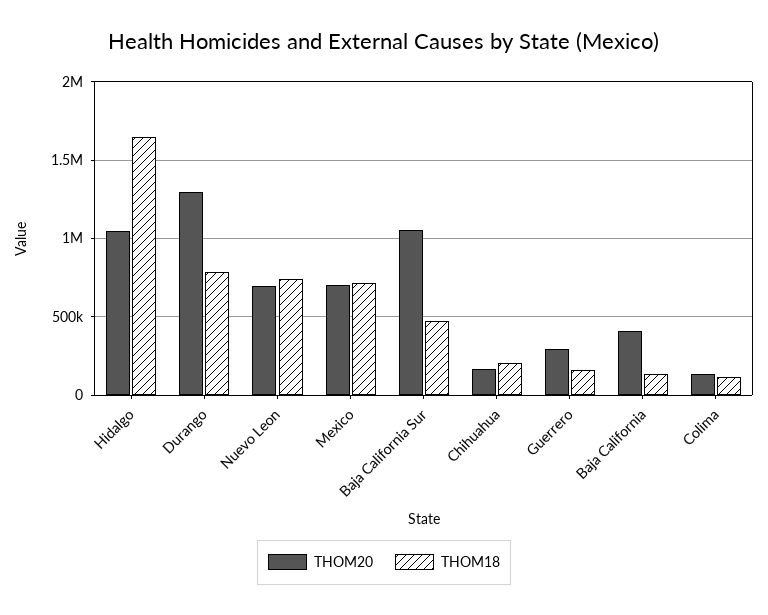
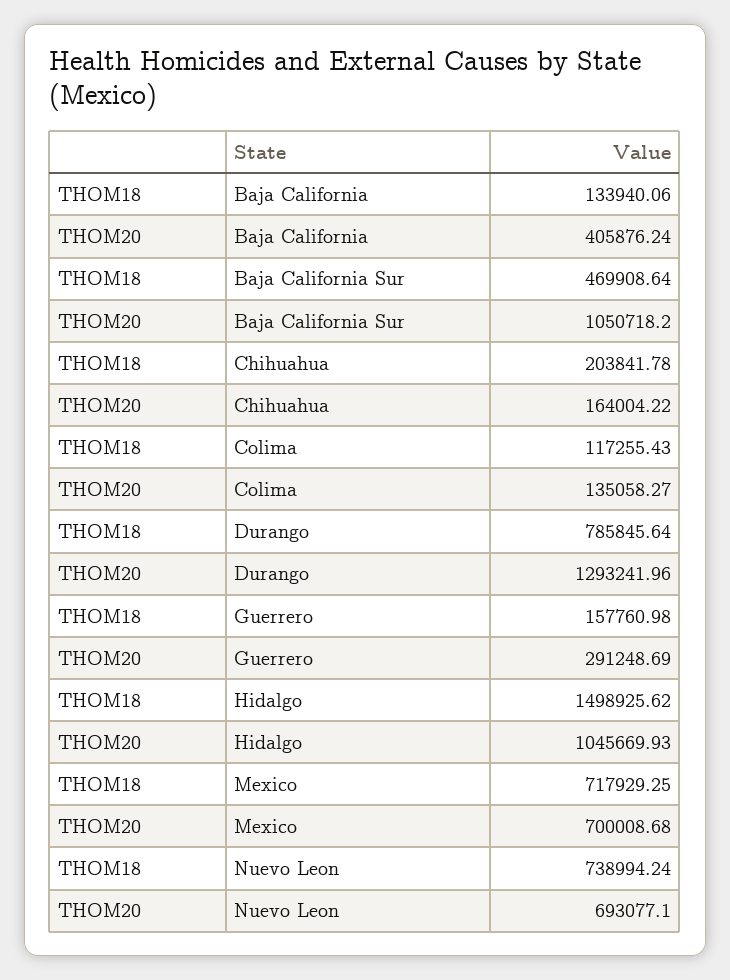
  {
    "THOM20": {
      "Hidalgo": 1045669.93,
      "Durango": 1293241.96,
      "Nuevo Leon": 693077.1,
      "Mexico": 700008.68,
      "Baja California Sur": 1050718.2,
      "Chihuahua": 164004.22,
      "Guerrero": 291248.69,
      "Baja California": 405876.24,
      "Colima": 135058.27
    },
    "THOM18": {
-     "Hidalgo": 1650000,
+     "Hidalgo": 1498925.62,
      "Durango": 785845.64,
      "Nuevo Leon": 738994.24,
      "Mexico": 717929.25,
      "Baja California Sur": 469908.64,
      "Chihuahua": 203841.78,
      "Guerrero": 157760.98,
      "Baja California": 133940.06,
      "Colima": 117255.43
    }
  }

